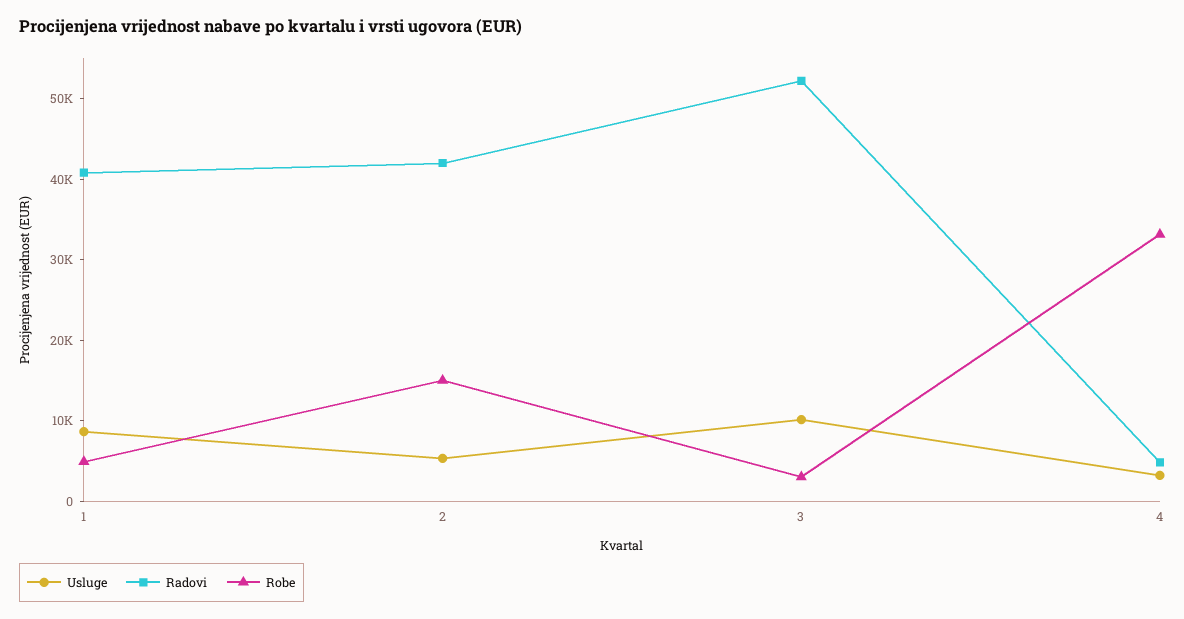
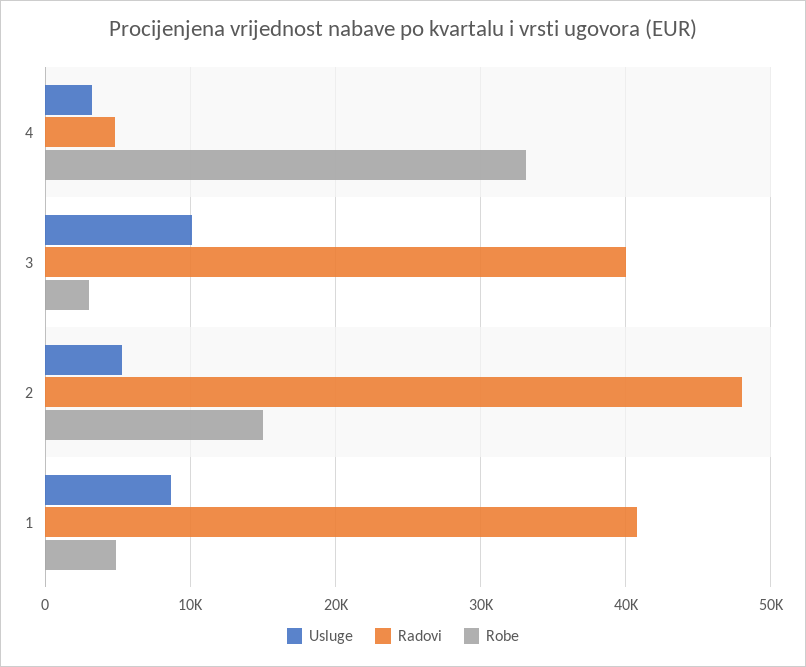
  {
    "Usluge": {
      "1": 9000,
      "2": 5000,
      "3": 10000,
      "4": 3000
    },
    "Radovi": {
      "1": 41000,
-     "2": 42000,
+     "2": 48000,
-     "3": 52000,
+     "3": 40000,
      "4": 5000
    },
    "Robe": {
      "1": 5000,
      "2": 15000,
      "3": 3000,
      "4": 33000
    }
  }

